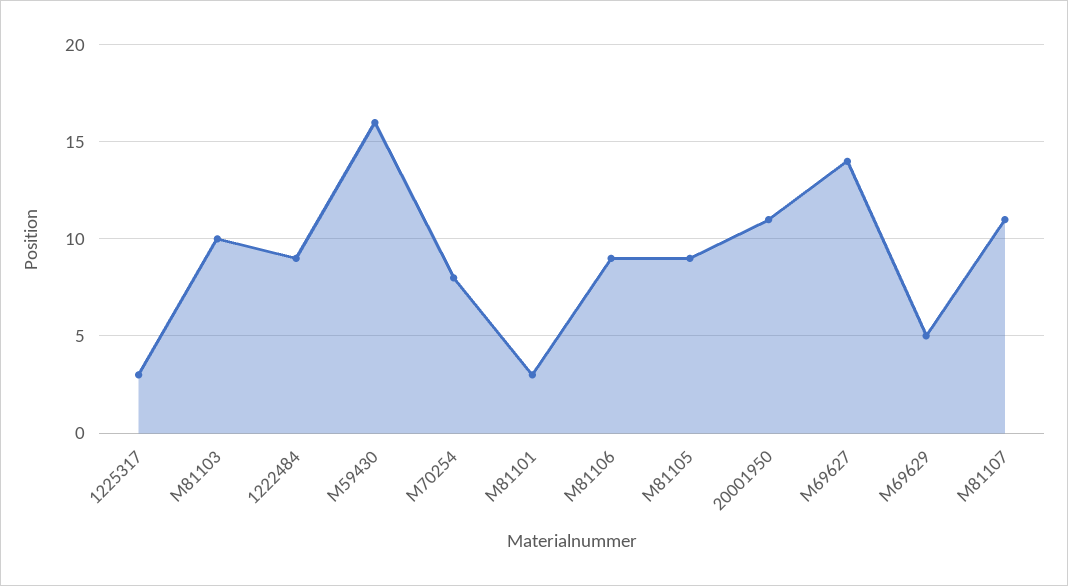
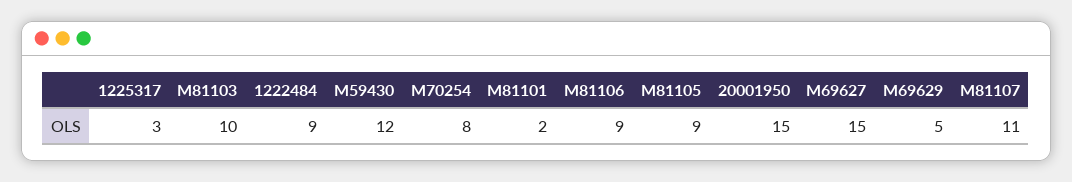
  {
    "1225317": 3,
    "M81103": 10,
    "1222484": 9,
-   "M59430": 16,
+   "M59430": 12,
    "M70254": 8,
-   "M81101": 3,
+   "M81101": 2,
    "M81106": 9,
    "M81105": 9,
-   "20001950": 11,
+   "20001950": 15,
-   "M69627": 14,
+   "M69627": 15,
    "M69629": 5,
    "M81107": 11
  }

